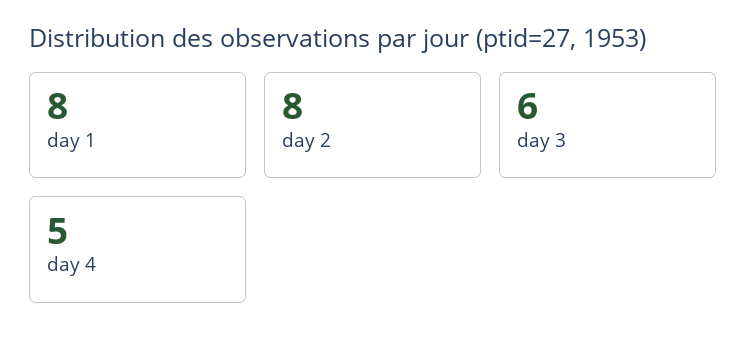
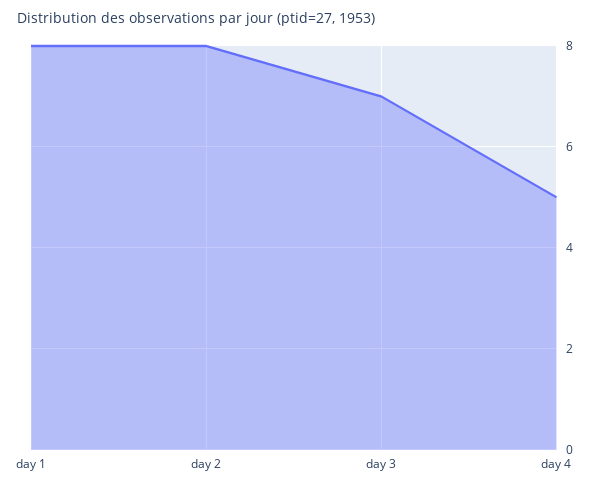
  {
    "day 1": 8,
    "day 2": 8,
-   "day 3": 6,
+   "day 3": 7,
    "day 4": 5
  }

